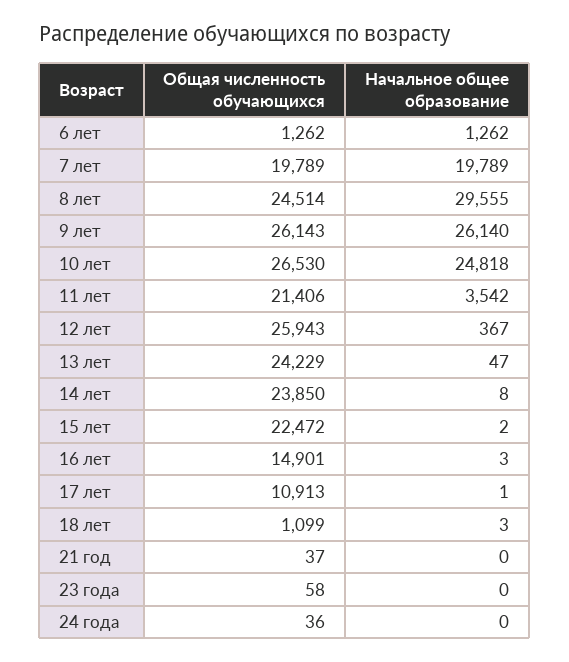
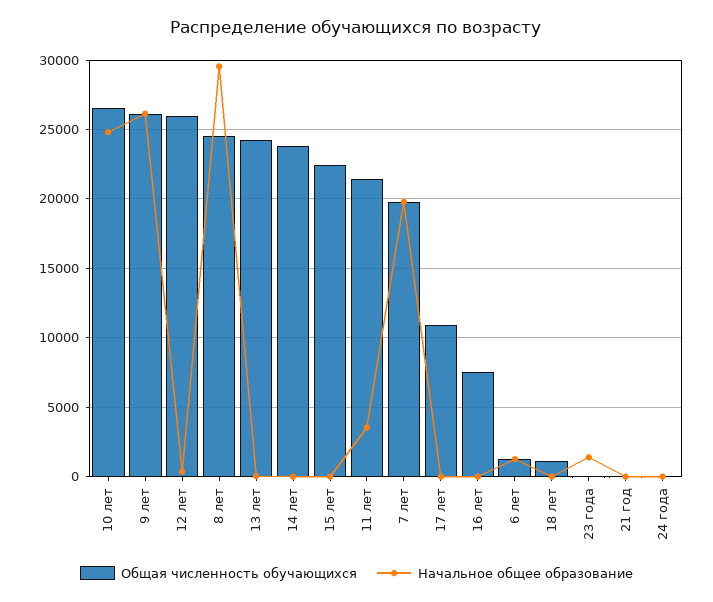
  {
    "Общая численность обучающихся": {
      "6 лет": 1262,
      "7 лет": 19789,
      "8 лет": 24514,
      "9 лет": 26143,
      "10 лет": 26530,
      "11 лет": 21406,
      "12 лет": 25943,
      "13 лет": 24229,
      "14 лет": 23850,
      "15 лет": 22472,
-     "16 лет": 14901,
+     "16 лет": 7500,
      "17 лет": 10913,
      "18 лет": 1099,
      "21 год": 37,
      "23 года": 58,
      "24 года": 36
    },
    "Начальное общее образование": {
      "6 лет": 1262,
      "7 лет": 19789,
      "8 лет": 29555,
      "9 лет": 26140,
      "10 лет": 24818,
      "11 лет": 3542,
      "12 лет": 367,
      "13 лет": 47,
      "14 лет": 8,
      "15 лет": 2,
      "16 лет": 3,
      "17 лет": 1,
      "18 лет": 3,
      "21 год": 0,
-     "23 года": 0,
+     "23 года": 1500,
      "24 года": 0
    }
  }

